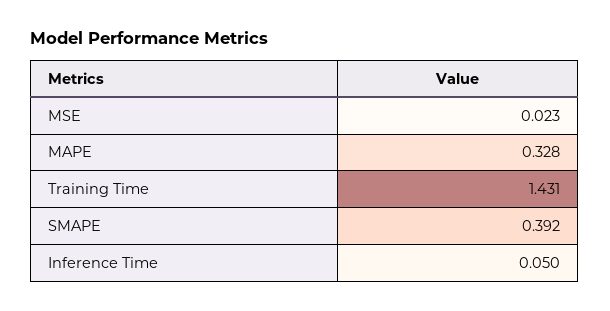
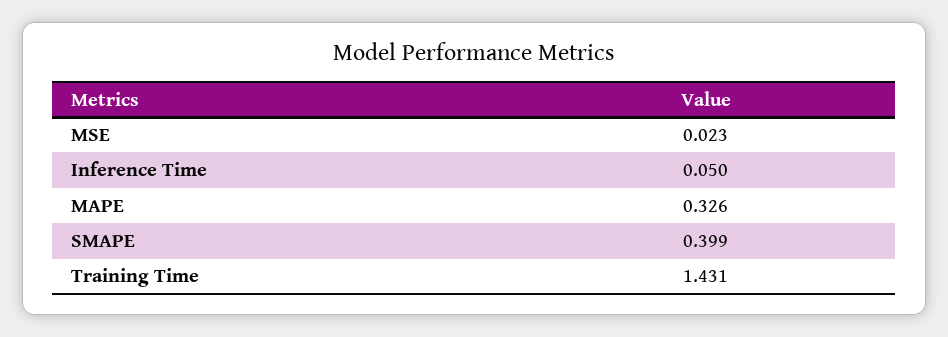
  {
    "MSE": 0.023,
-   "MAPE": 0.328,
+   "MAPE": 0.326,
    "Training Time": 1.431,
-   "SMAPE": 0.392,
+   "SMAPE": 0.399,
    "Inference Time": 0.05
  }

